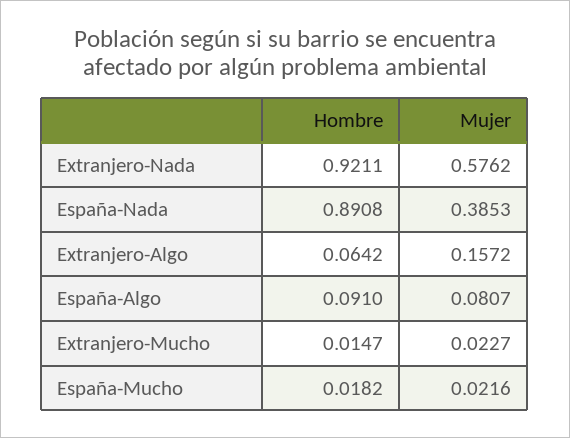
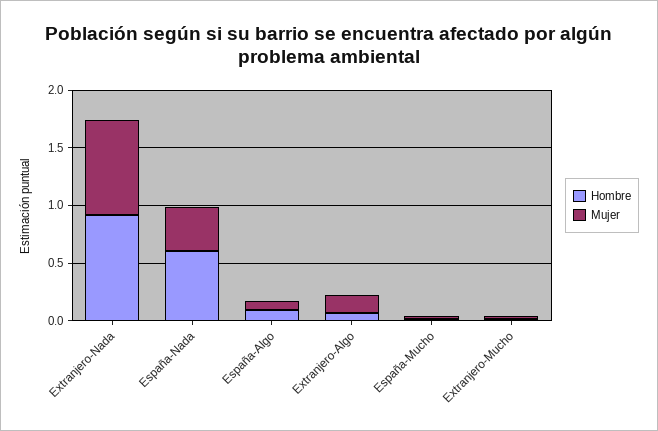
  {
    "Hombre": {
      "Extranjero-Nada": 0.9211,
-     "España-Nada": 0.8908,
+     "España-Nada": 0.6,
      "Extranjero-Algo": 0.0642,
      "España-Algo": 0.091,
      "Extranjero-Mucho": 0.0147,
      "España-Mucho": 0.0182
    },
    "Mujer": {
-     "Extranjero-Nada": 0.5762,
+     "Extranjero-Nada": 0.8,
      "España-Nada": 0.3853,
      "Extranjero-Algo": 0.1572,
      "España-Algo": 0.0807,
      "Extranjero-Mucho": 0.0227,
      "España-Mucho": 0.0216
    }
  }

